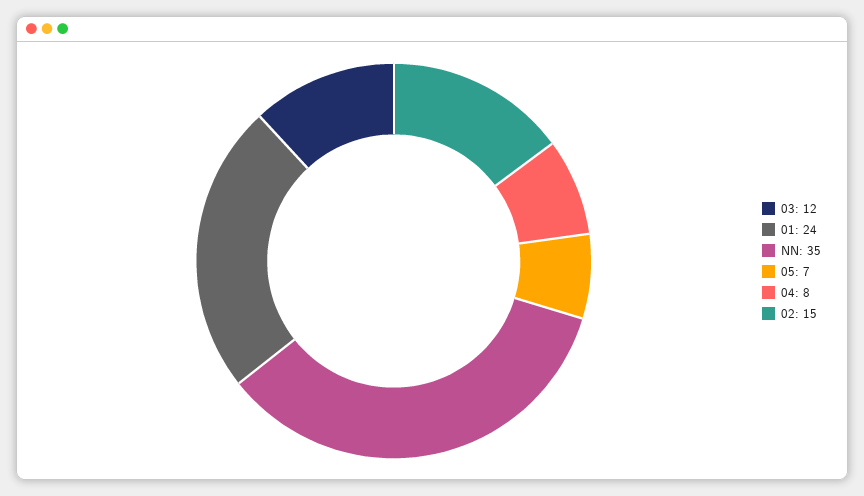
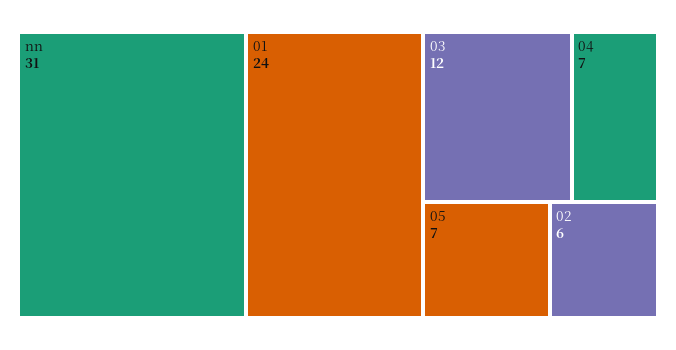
  {
    "03": 12,
    "01": 24,
-   "NN": 35,
+   "NN": 31,
    "05": 7,
-   "04": 8,
+   "04": 7,
-   "02": 15
+   "02": 6
  }

